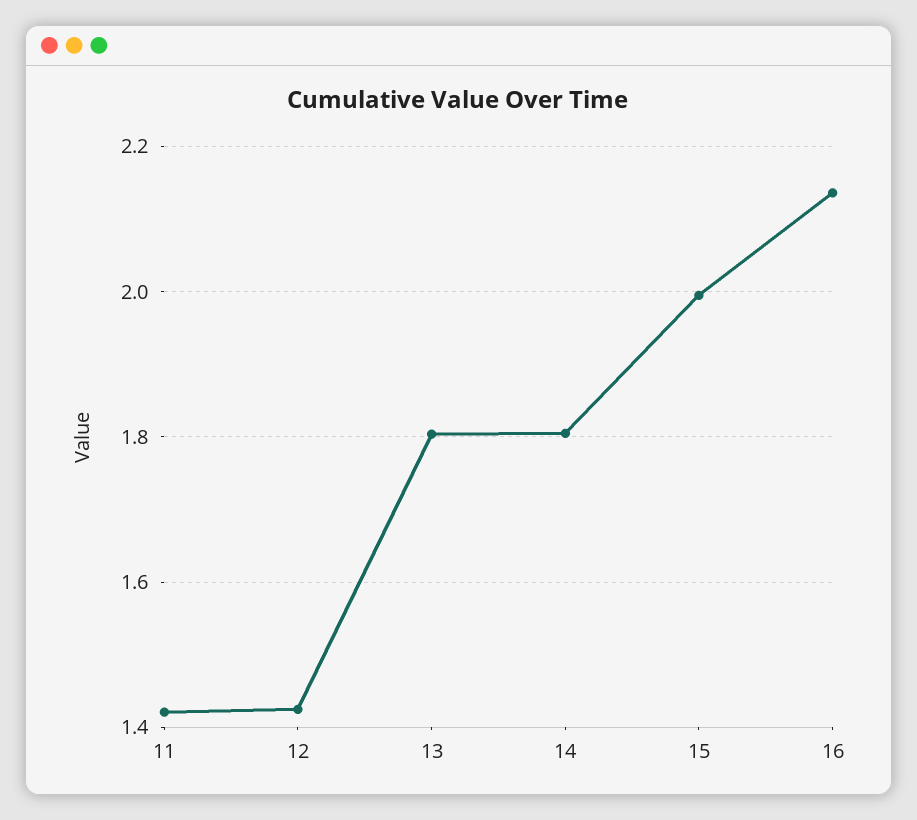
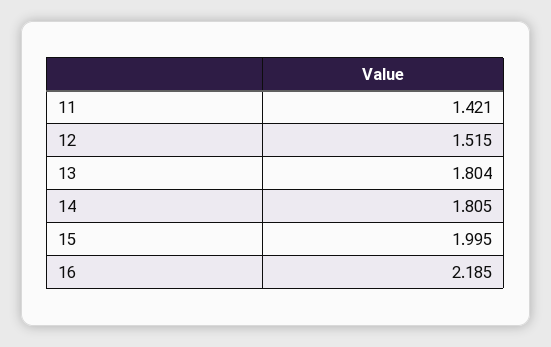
  {
    "11": 1.421,
-   "12": 1.42,
+   "12": 1.515,
    "13": 1.804,
    "14": 1.805,
    "15": 1.995,
-   "16": 2.14
+   "16": 2.185
  }

